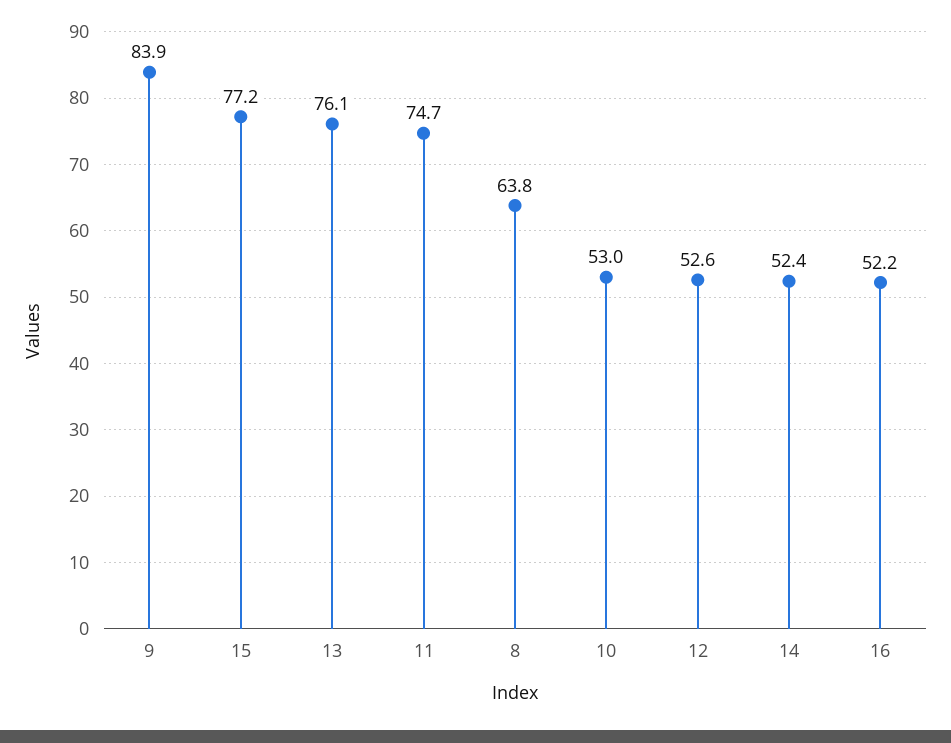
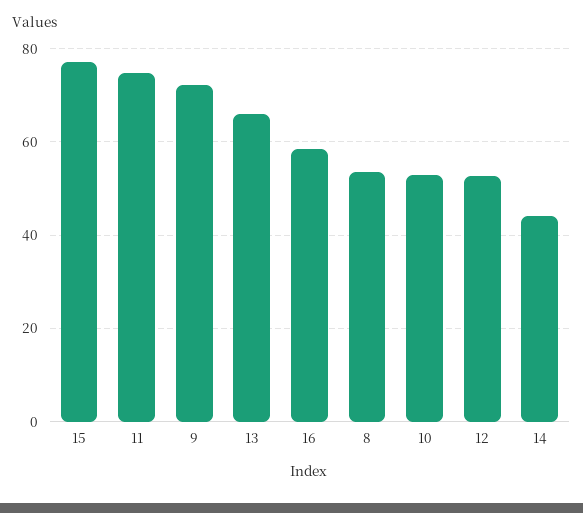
  {
-   "9": 83.9,
+   "9": 72,
    "15": 77.2,
-   "13": 76.1,
+   "13": 66,
    "11": 74.7,
-   "8": 63.8,
+   "8": 54,
    "10": 53,
    "12": 52.6,
-   "14": 52.4,
+   "14": 44,
-   "16": 52.2
+   "16": 58
  }

